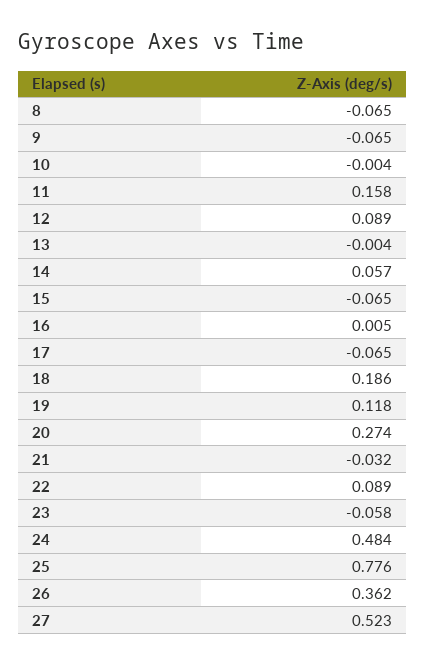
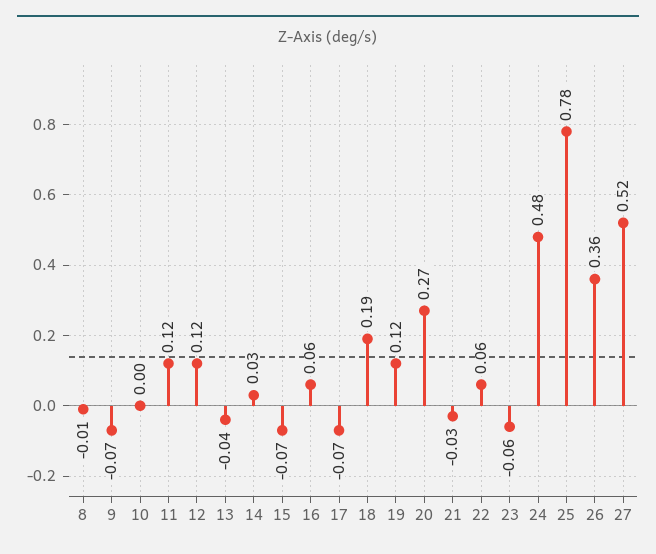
  {
-   "8": -0.065,
+   "8": -0.01,
    "9": -0.065,
    "10": -0.004,
-   "11": 0.158,
+   "11": 0.12,
-   "12": 0.089,
+   "12": 0.12,
-   "13": -0.004,
+   "13": -0.04,
-   "14": 0.057,
+   "14": 0.03,
    "15": -0.065,
-   "16": 0.005,
+   "16": 0.06,
    "17": -0.065,
    "18": 0.186,
    "19": 0.118,
    "20": 0.274,
    "21": -0.032,
-   "22": 0.089,
+   "22": 0.06,
    "23": -0.058,
    "24": 0.484,
    "25": 0.776,
    "26": 0.362,
    "27": 0.523
  }

